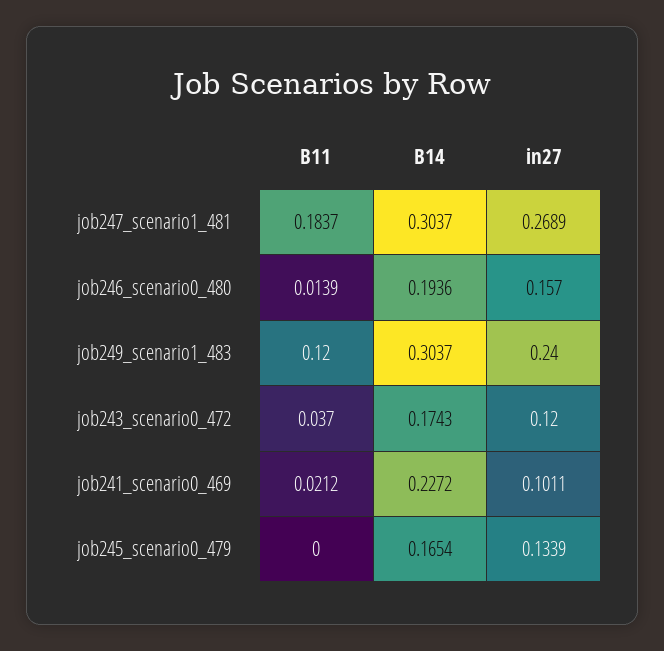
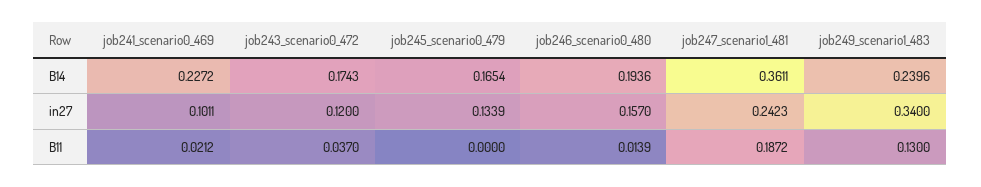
  {
    "B11": {
-     "job247_scenario1_481": 0.1837,
+     "job247_scenario1_481": 0.1872,
      "job246_scenario0_480": 0.0139,
-     "job249_scenario1_483": 0.12,
+     "job249_scenario1_483": 0.13,
      "job243_scenario0_472": 0.037,
      "job241_scenario0_469": 0.0212,
      "job245_scenario0_479": 0
    },
    "B14": {
-     "job247_scenario1_481": 0.3037,
+     "job247_scenario1_481": 0.3611,
      "job246_scenario0_480": 0.1936,
-     "job249_scenario1_483": 0.3037,
+     "job249_scenario1_483": 0.2396,
      "job243_scenario0_472": 0.1743,
      "job241_scenario0_469": 0.2272,
      "job245_scenario0_479": 0.1654
    },
    "in27": {
-     "job247_scenario1_481": 0.2689,
+     "job247_scenario1_481": 0.2423,
      "job246_scenario0_480": 0.157,
-     "job249_scenario1_483": 0.24,
+     "job249_scenario1_483": 0.34,
      "job243_scenario0_472": 0.12,
      "job241_scenario0_469": 0.1011,
      "job245_scenario0_479": 0.1339
    }
  }

